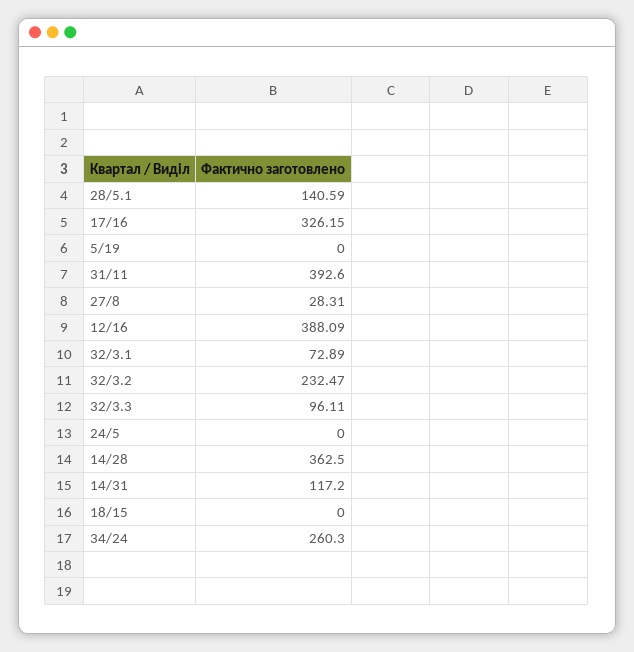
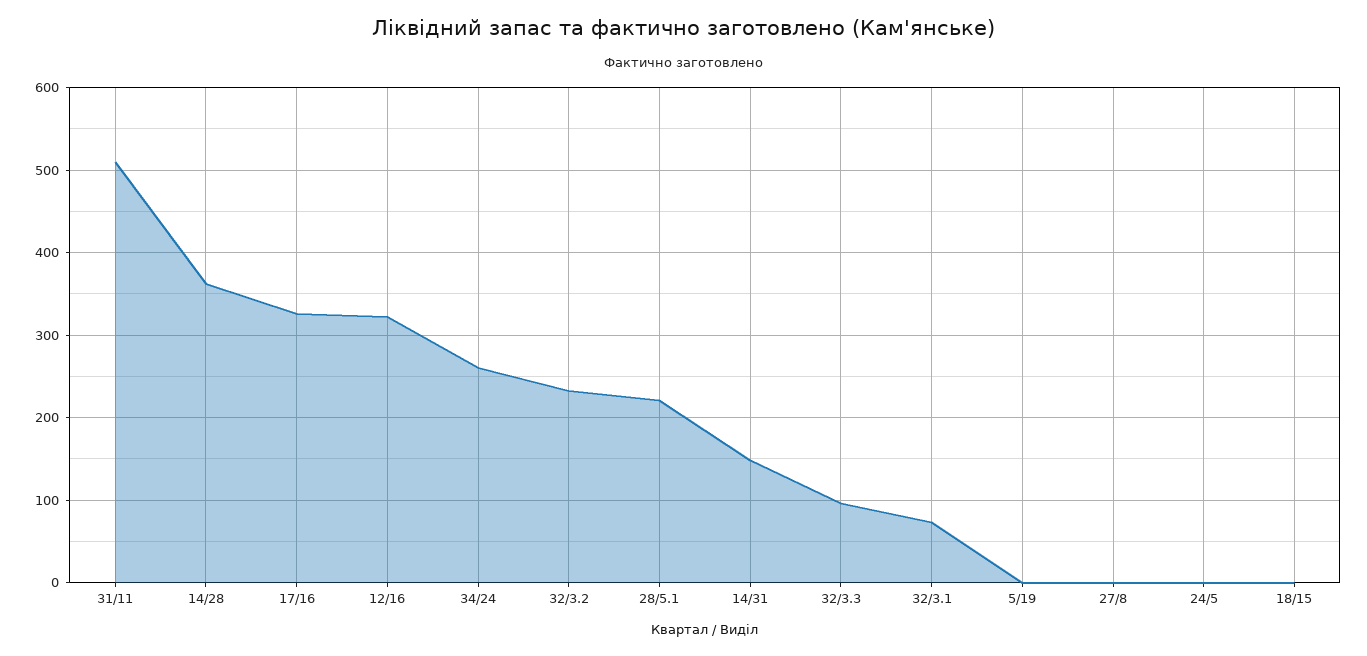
  {
-   "28/5.1": 140.59,
+   "28/5.1": 220,
    "17/16": 326.15,
    "5/19": 0,
-   "31/11": 392.6,
+   "31/11": 510,
-   "27/8": 28.31,
+   "27/8": 0,
-   "12/16": 388.09,
+   "12/16": 320,
    "32/3.1": 72.89,
    "32/3.2": 232.47,
    "32/3.3": 96.11,
    "24/5": 0,
    "14/28": 362.5,
-   "14/31": 117.2,
+   "14/31": 150,
    "18/15": 0,
    "34/24": 260.3
  }

